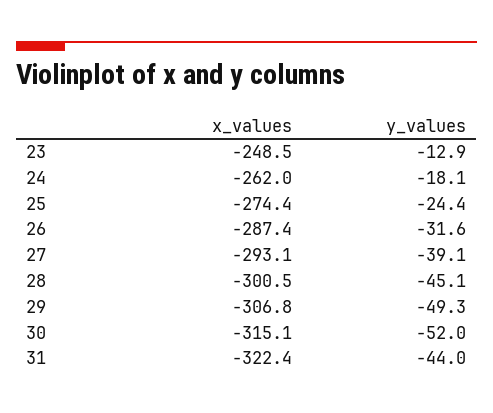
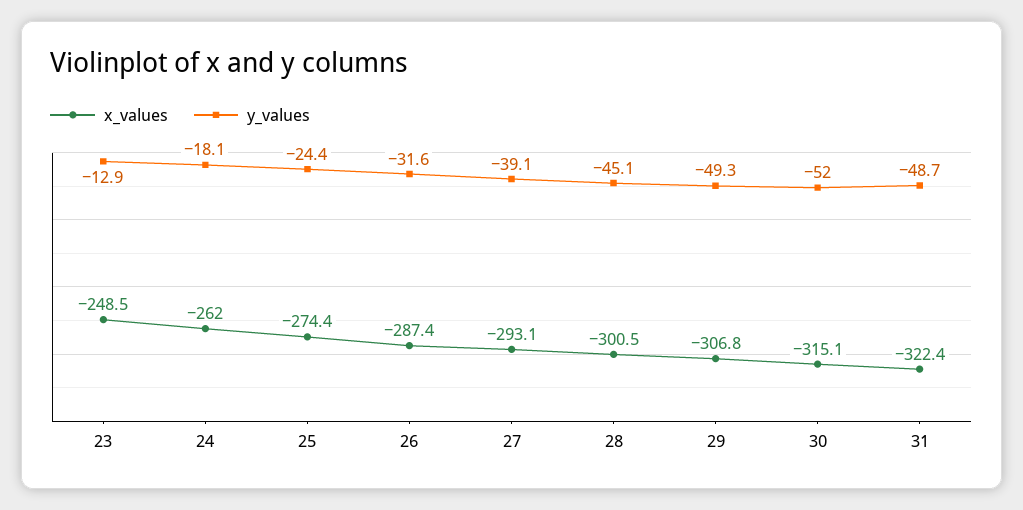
  {
    "x_values": {
      "23": -248.5,
      "24": -262,
      "25": -274.4,
      "26": -287.4,
      "27": -293.1,
      "28": -300.5,
      "29": -306.8,
      "30": -315.1,
      "31": -322.4
    },
    "y_values": {
      "23": -12.9,
      "24": -18.1,
      "25": -24.4,
      "26": -31.6,
      "27": -39.1,
      "28": -45.1,
      "29": -49.3,
      "30": -52,
-     "31": -44
+     "31": -48.7
    }
  }

